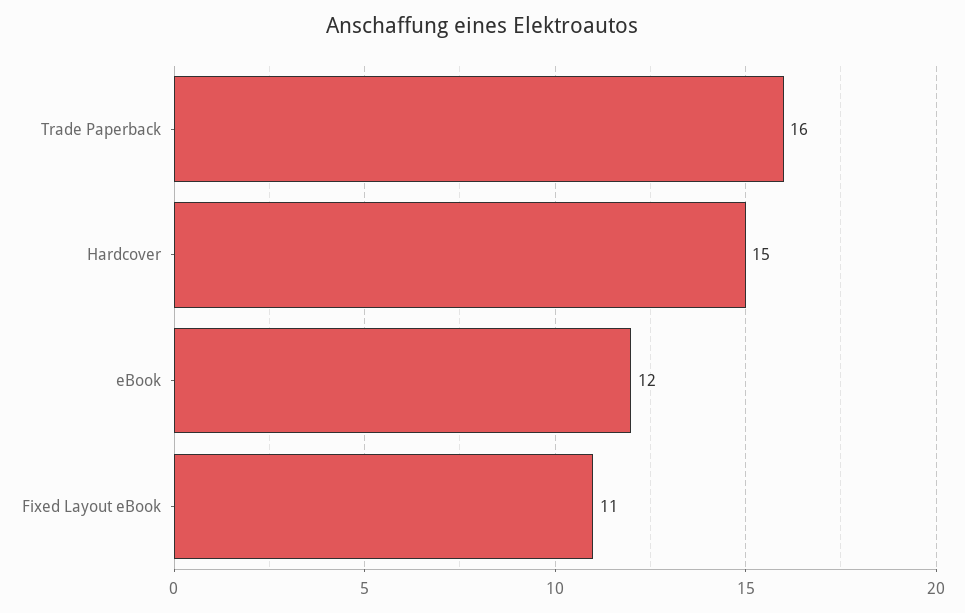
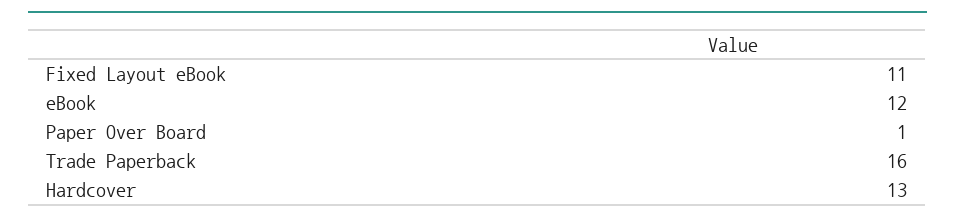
  {
    "Trade Paperback": 16,
-   "Hardcover": 15,
+   "Hardcover": 13,
    "eBook": 12,
-   "Fixed Layout eBook": 11
+   "Fixed Layout eBook": 11,
+   "Paper Over Board": 1
  }

